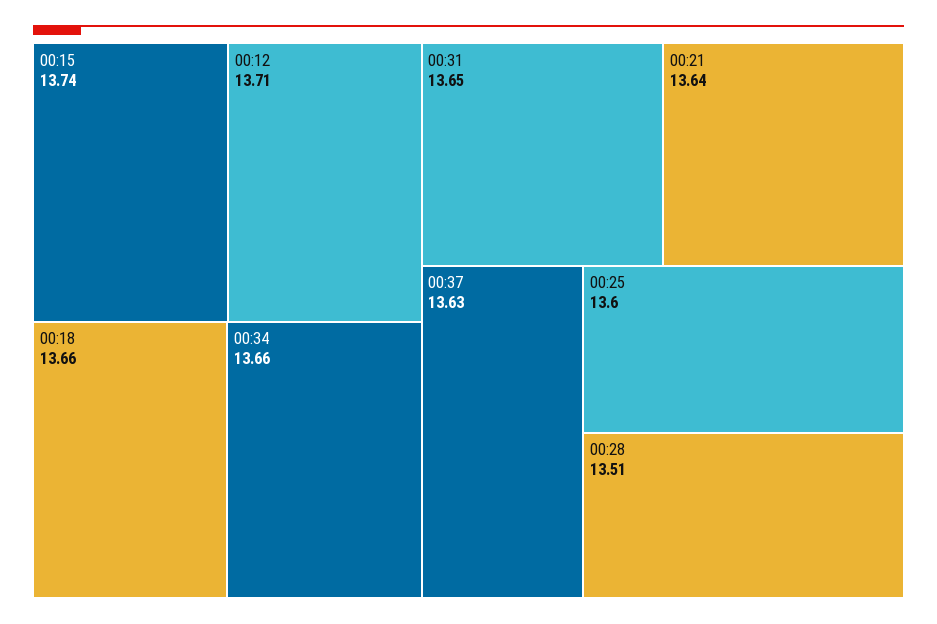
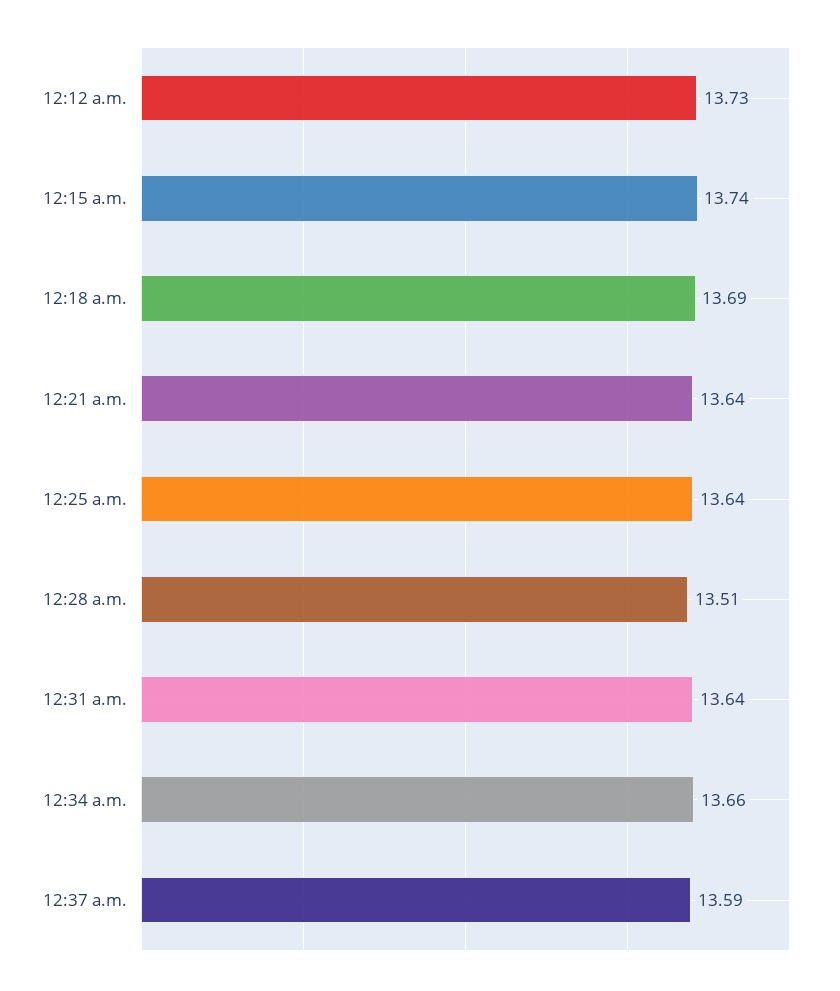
  {
    "00:15": 13.74,
-   "00:12": 13.71,
+   "00:12": 13.73,
-   "00:18": 13.66,
+   "00:18": 13.69,
    "00:34": 13.66,
-   "00:31": 13.65,
+   "00:31": 13.64,
    "00:21": 13.64,
-   "00:37": 13.63,
+   "00:37": 13.59,
-   "00:25": 13.6,
+   "00:25": 13.64,
    "00:28": 13.51
  }

